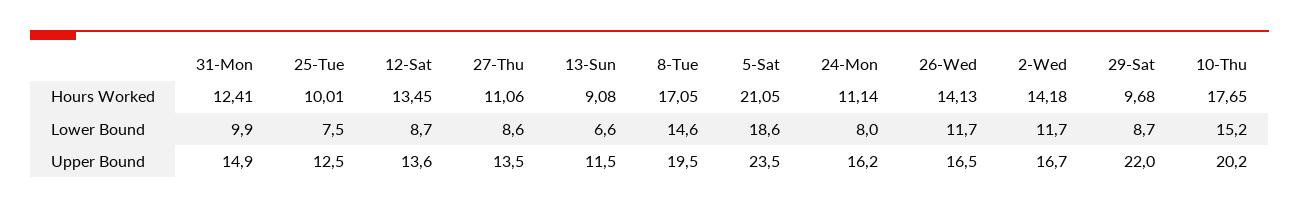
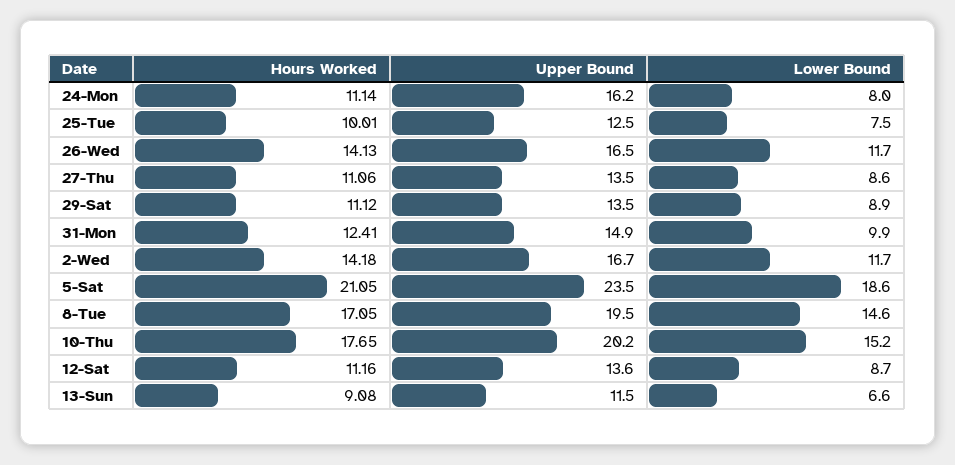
  {
    "31-Mon": {
      "Hours Worked": 12.41,
      "Lower Bound": 9.9,
      "Upper Bound": 14.9
    },
    "25-Tue": {
      "Hours Worked": 10.01,
      "Lower Bound": 7.5,
      "Upper Bound": 12.5
    },
    "12-Sat": {
-     "Hours Worked": 13.45,
+     "Hours Worked": 11.16,
      "Lower Bound": 8.7,
      "Upper Bound": 13.6
    },
    "27-Thu": {
      "Hours Worked": 11.06,
      "Lower Bound": 8.6,
      "Upper Bound": 13.5
    },
    "13-Sun": {
      "Hours Worked": 9.08,
      "Lower Bound": 6.6,
      "Upper Bound": 11.5
    },
    "8-Tue": {
      "Hours Worked": 17.05,
      "Lower Bound": 14.6,
      "Upper Bound": 19.5
    },
    "5-Sat": {
      "Hours Worked": 21.05,
      "Lower Bound": 18.6,
      "Upper Bound": 23.5
    },
    "24-Mon": {
      "Hours Worked": 11.14,
      "Lower Bound": 8,
      "Upper Bound": 16.2
    },
    "26-Wed": {
      "Hours Worked": 14.13,
      "Lower Bound": 11.7,
      "Upper Bound": 16.5
    },
    "2-Wed": {
      "Hours Worked": 14.18,
      "Lower Bound": 11.7,
      "Upper Bound": 16.7
    },
    "29-Sat": {
-     "Hours Worked": 9.68,
+     "Hours Worked": 11.12,
-     "Lower Bound": 8.7,
+     "Lower Bound": 8.9,
-     "Upper Bound": 22
+     "Upper Bound": 13.5
    },
    "10-Thu": {
      "Hours Worked": 17.65,
      "Lower Bound": 15.2,
      "Upper Bound": 20.2
    }
  }

